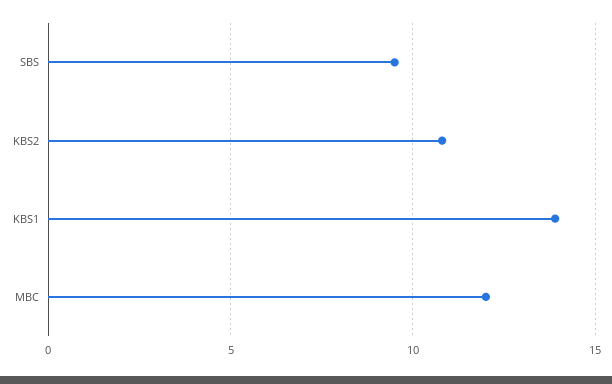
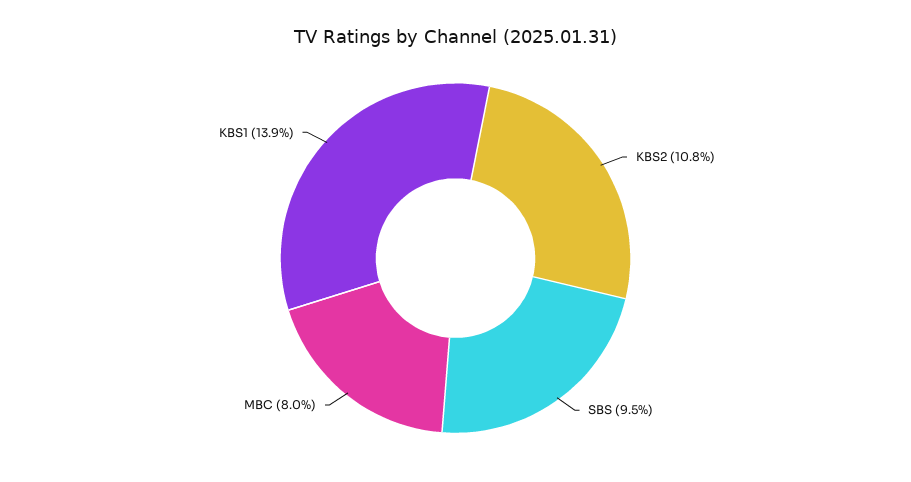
  {
    "SBS": 9.5,
    "KBS2": 10.8,
    "KBS1": 13.9,
-   "MBC": 12
+   "MBC": 8
  }

